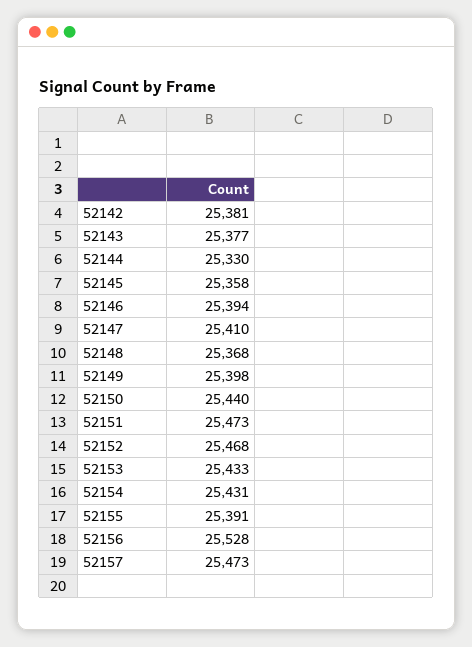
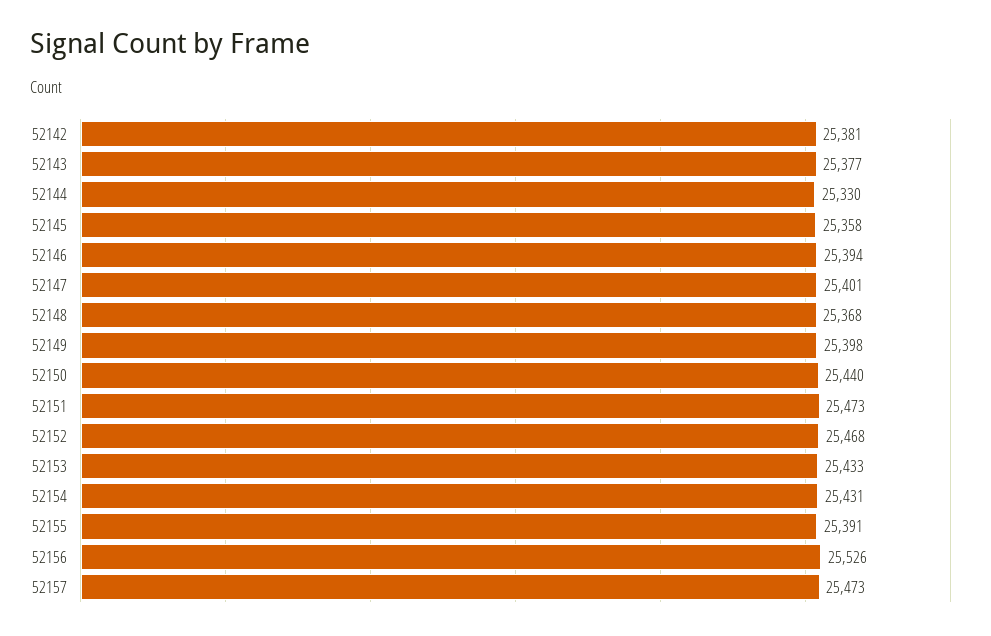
  {
    "52142": 25381,
    "52143": 25377,
    "52144": 25330,
    "52145": 25358,
    "52146": 25394,
-   "52147": 25410,
+   "52147": 25401,
    "52148": 25368,
    "52149": 25398,
    "52150": 25440,
    "52151": 25473,
    "52152": 25468,
    "52153": 25433,
    "52154": 25431,
    "52155": 25391,
-   "52156": 25528,
+   "52156": 25526,
    "52157": 25473
  }

